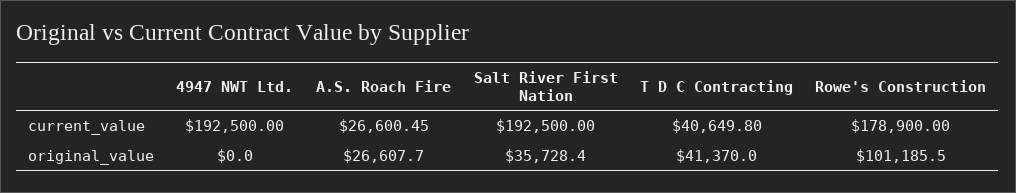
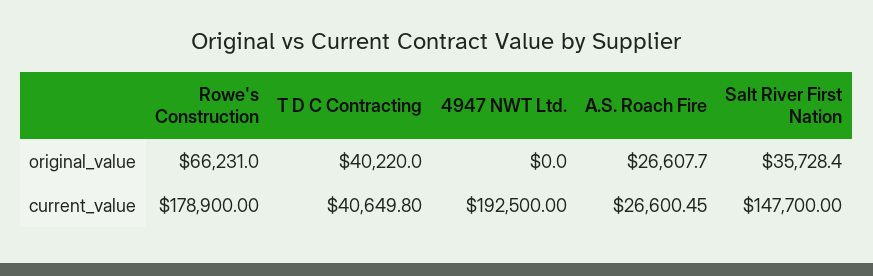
  {
    "4947 NWT Ltd.": {
      "current_value": 192500,
      "original_value": 0
    },
    "A.S. Roach Fire": {
      "current_value": 26600.45,
      "original_value": 26607.7
    },
    "Salt River First Nation": {
-     "current_value": 192500,
+     "current_value": 147700,
      "original_value": 35728.4
    },
    "T D C Contracting": {
      "current_value": 40649.8,
-     "original_value": 41370
+     "original_value": 40220
    },
    "Rowe's Construction": {
      "current_value": 178900,
-     "original_value": 101185.5
+     "original_value": 66231
    }
  }

